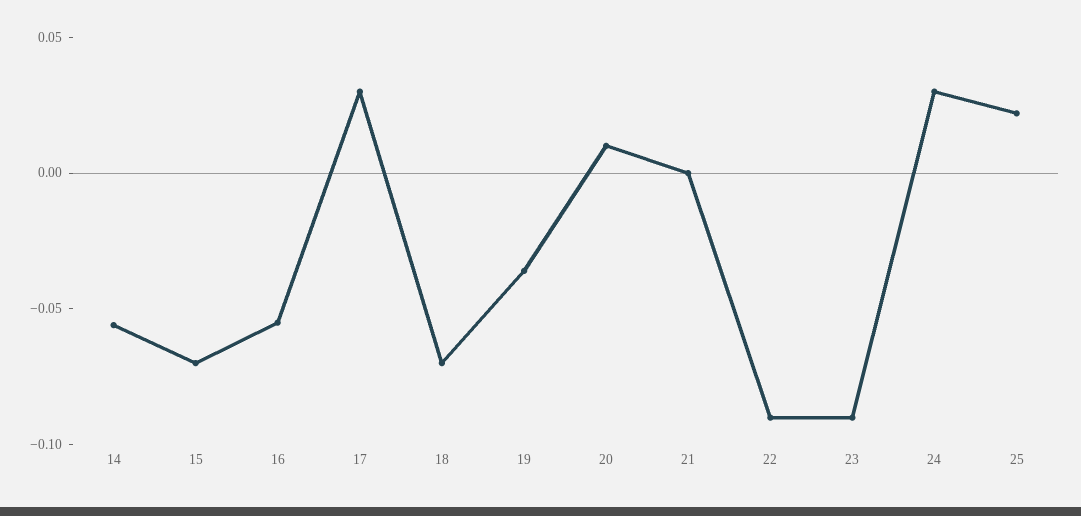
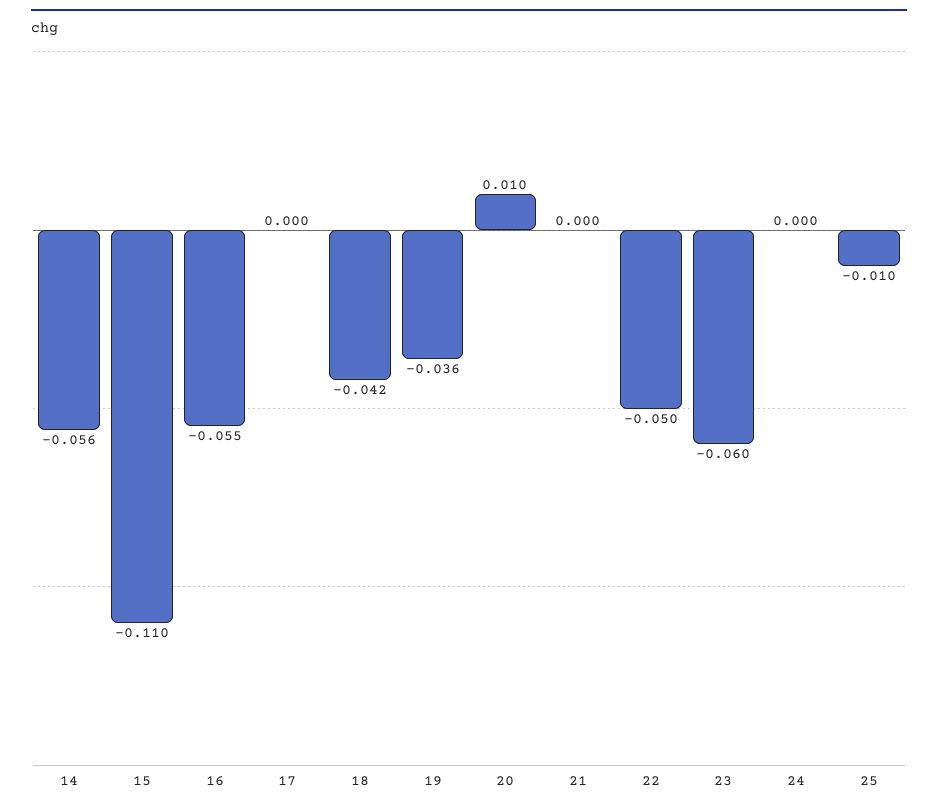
  {
    "14": -0.056,
-   "15": -0.07,
+   "15": -0.11,
    "16": -0.055,
-   "17": 0.03,
+   "17": 0,
-   "18": -0.07,
+   "18": -0.042,
    "19": -0.036,
    "20": 0.01,
    "21": 0,
-   "22": -0.09,
+   "22": -0.05,
-   "23": -0.09,
+   "23": -0.06,
-   "24": 0.03,
+   "24": 0,
-   "25": 0.02
+   "25": -0.01
  }

